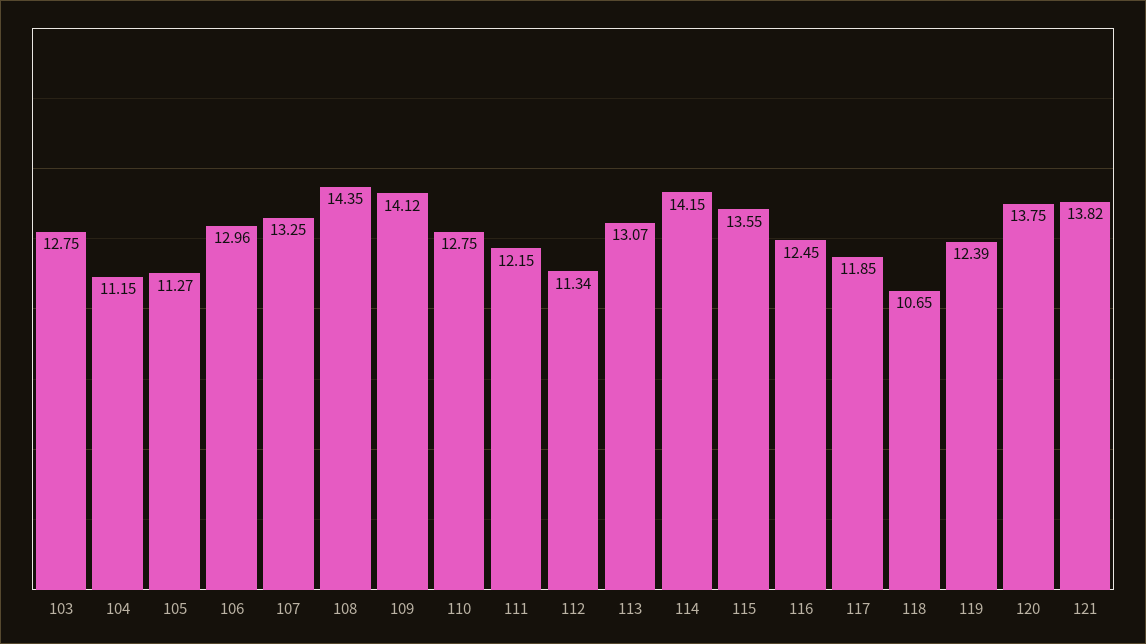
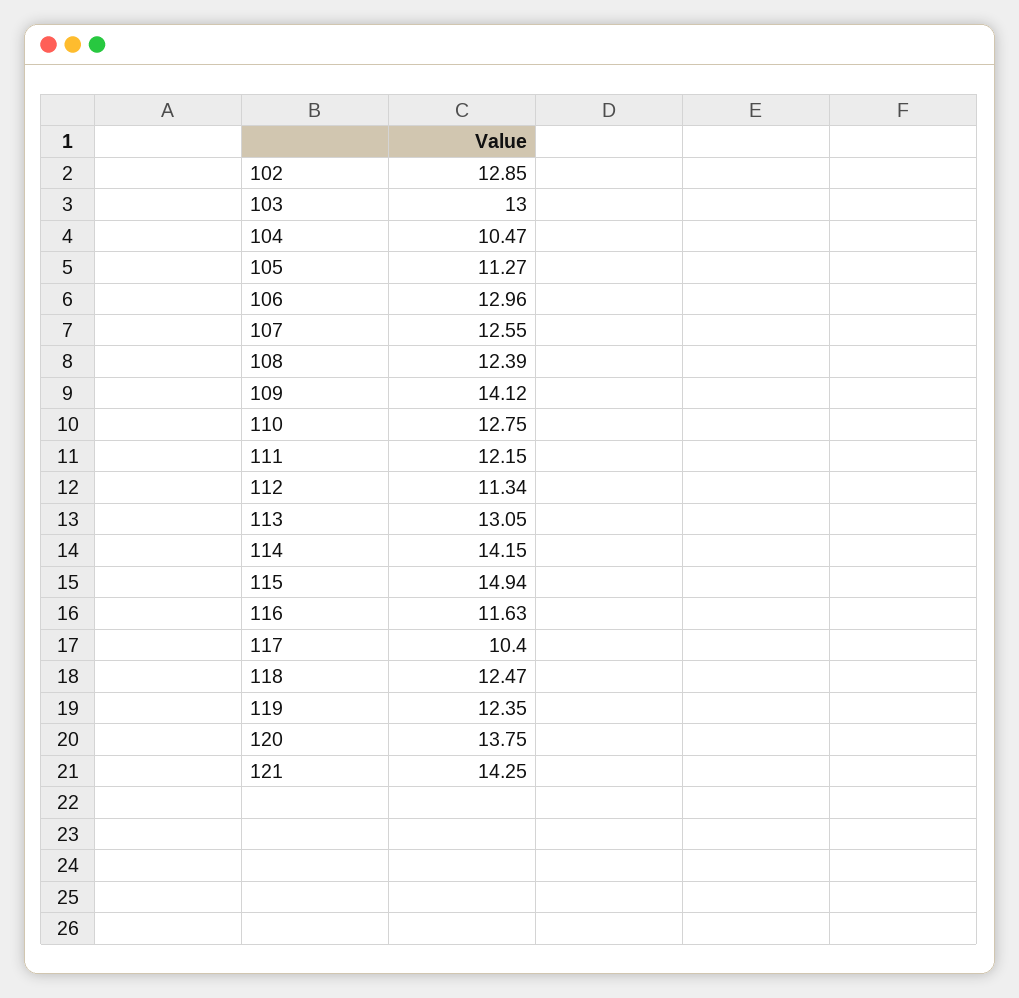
  {
-   "103": 12.75,
+   "103": 13,
-   "104": 11.15,
+   "104": 10.47,
    "105": 11.27,
    "106": 12.96,
-   "107": 13.25,
+   "107": 12.55,
-   "108": 14.35,
+   "108": 12.39,
    "109": 14.12,
    "110": 12.75,
    "111": 12.15,
    "112": 11.34,
-   "113": 13.07,
+   "113": 13.05,
    "114": 14.15,
-   "115": 13.55,
+   "115": 14.94,
-   "116": 12.45,
+   "116": 11.63,
-   "117": 11.85,
+   "117": 10.4,
-   "118": 10.65,
+   "118": 12.47,
-   "119": 12.39,
+   "119": 12.35,
    "120": 13.75,
-   "121": 13.82
+   "121": 14.25,
+   "102": 12.85
  }

